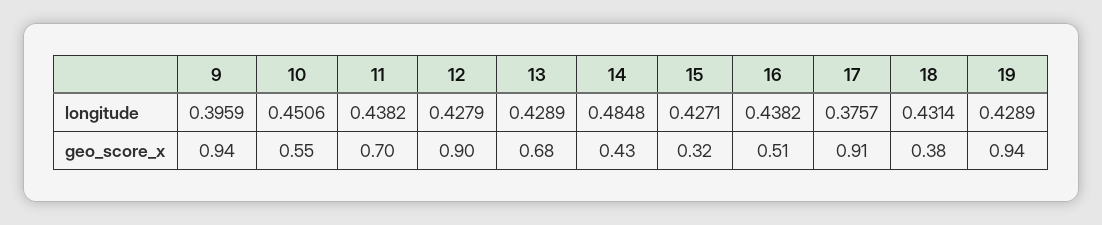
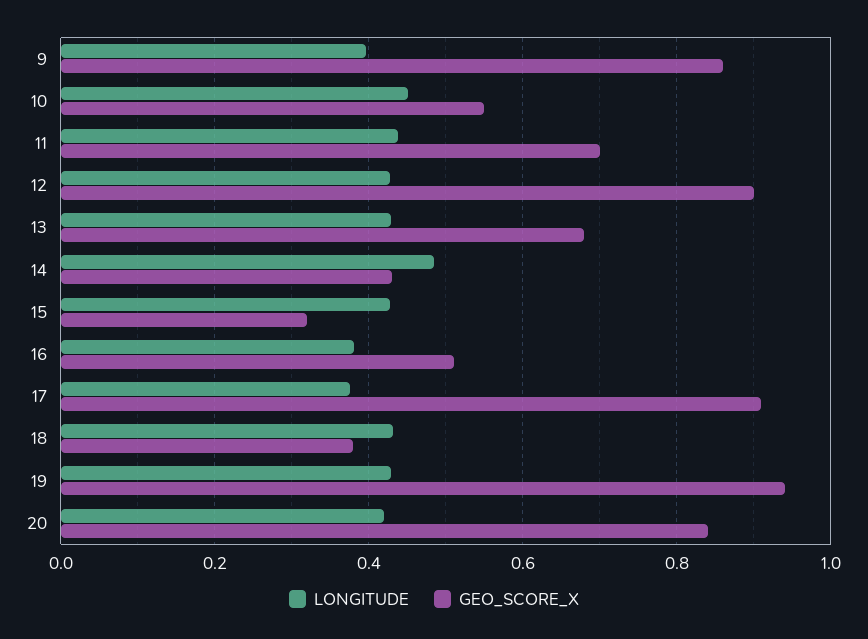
  {
    "longitude": {
      "9": 0.3959,
      "10": 0.4506,
      "11": 0.4382,
      "12": 0.4279,
      "13": 0.4289,
      "14": 0.4848,
      "15": 0.4271,
-     "16": 0.4382,
+     "16": 0.38,
      "17": 0.3757,
      "18": 0.4314,
-     "19": 0.4289
+     "19": 0.4289,
+     "20": 0.42
    },
    "geo_score_x": {
-     "9": 0.94,
+     "9": 0.86,
      "10": 0.55,
      "11": 0.7,
      "12": 0.9,
      "13": 0.68,
      "14": 0.43,
      "15": 0.32,
      "16": 0.51,
      "17": 0.91,
      "18": 0.38,
-     "19": 0.94
+     "19": 0.94,
+     "20": 0.84
    }
  }

